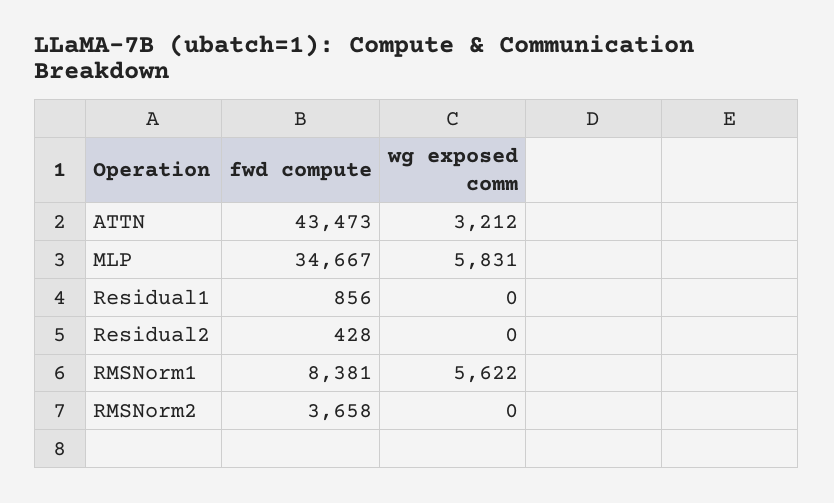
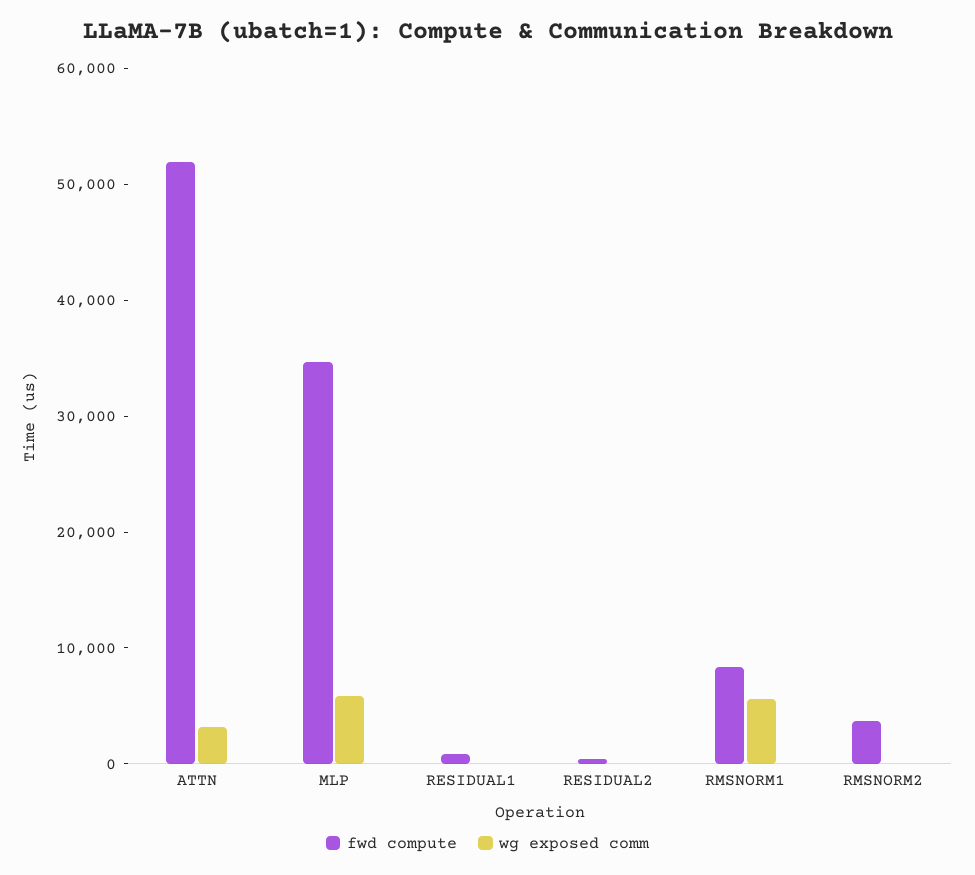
  {
    "fwd compute": {
-     "ATTN": 43473,
+     "ATTN": 52000,
      "MLP": 34667,
      "Residual1": 856,
      "Residual2": 428,
      "RMSNorm1": 8381,
      "RMSNorm2": 3658
    },
    "wg exposed comm": {
      "ATTN": 3212,
      "MLP": 5831,
      "Residual1": 0,
      "Residual2": 0,
      "RMSNorm1": 5622,
      "RMSNorm2": 0
    }
  }

